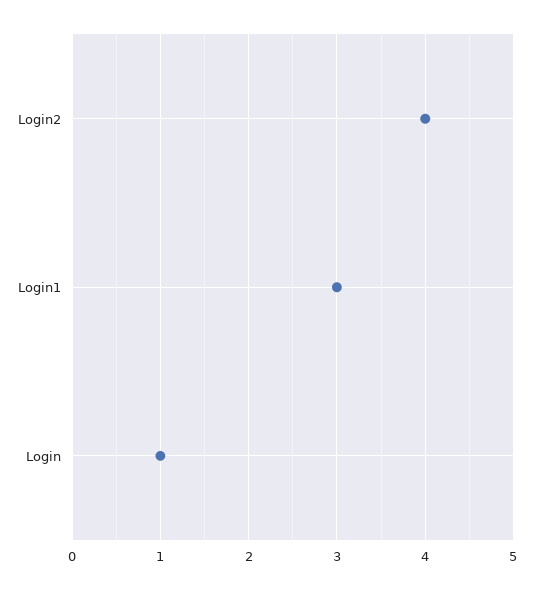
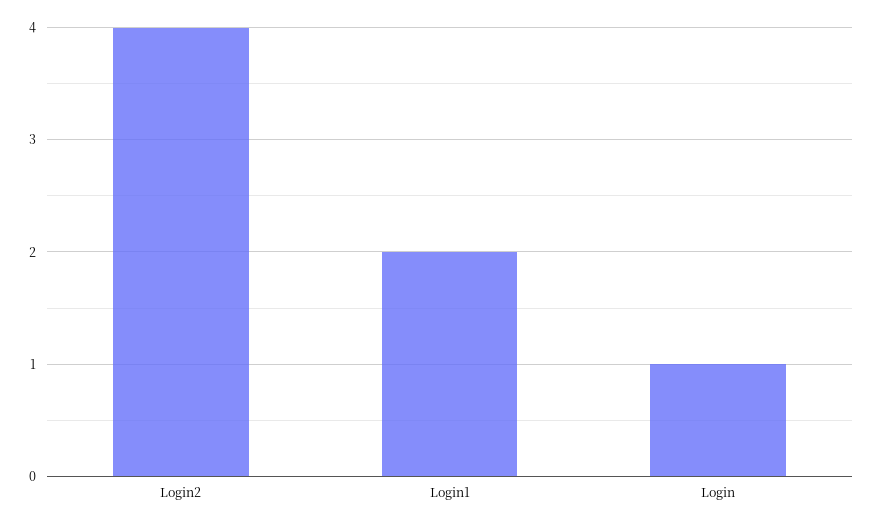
  {
    "Login2": 4,
-   "Login1": 3,
+   "Login1": 2,
    "Login": 1
  }

